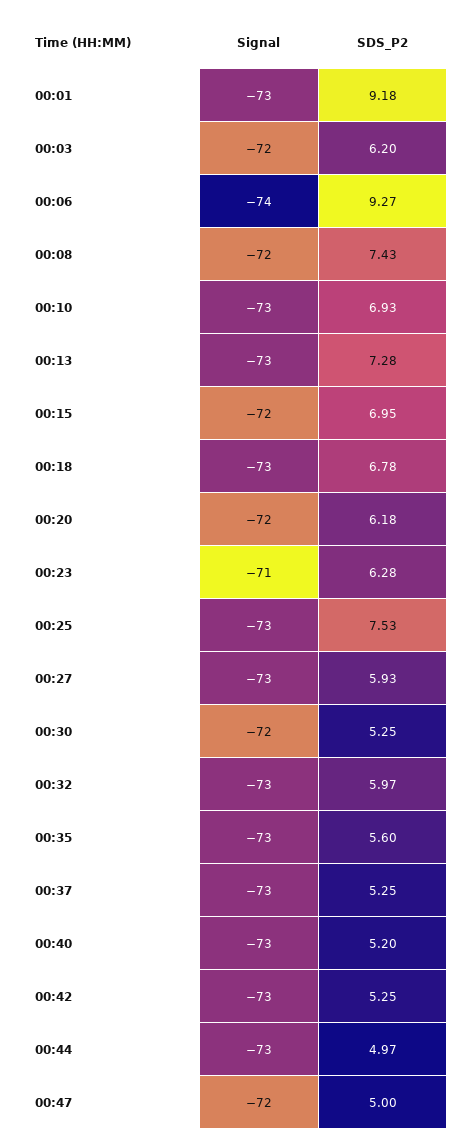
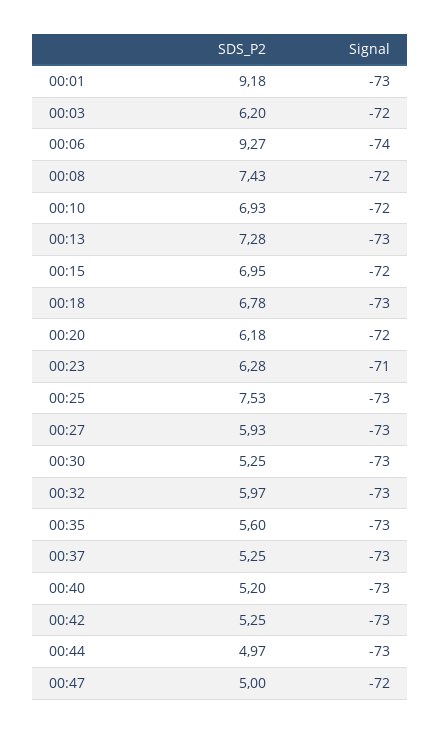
  {
    "Signal": {
      "00:01": -73,
      "00:03": -72,
      "00:06": -74,
      "00:08": -72,
-     "00:10": -73,
+     "00:10": -72,
      "00:13": -73,
      "00:15": -72,
      "00:18": -73,
      "00:20": -72,
      "00:23": -71,
      "00:25": -73,
      "00:27": -73,
-     "00:30": -72,
+     "00:30": -73,
      "00:32": -73,
      "00:35": -73,
      "00:37": -73,
      "00:40": -73,
      "00:42": -73,
      "00:44": -73,
      "00:47": -72
    },
    "SDS_P2": {
      "00:01": 9.18,
      "00:03": 6.2,
      "00:06": 9.27,
      "00:08": 7.43,
      "00:10": 6.93,
      "00:13": 7.28,
      "00:15": 6.95,
      "00:18": 6.78,
      "00:20": 6.18,
      "00:23": 6.28,
      "00:25": 7.53,
      "00:27": 5.93,
      "00:30": 5.25,
      "00:32": 5.97,
      "00:35": 5.6,
      "00:37": 5.25,
      "00:40": 5.2,
      "00:42": 5.25,
      "00:44": 4.97,
      "00:47": 5
    }
  }

